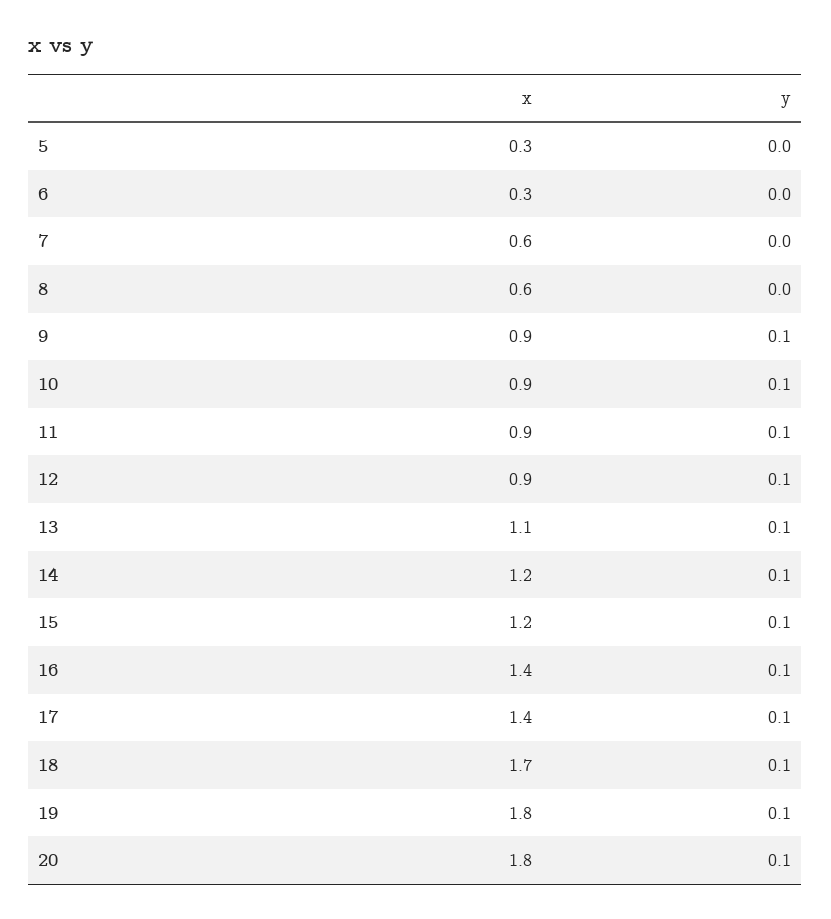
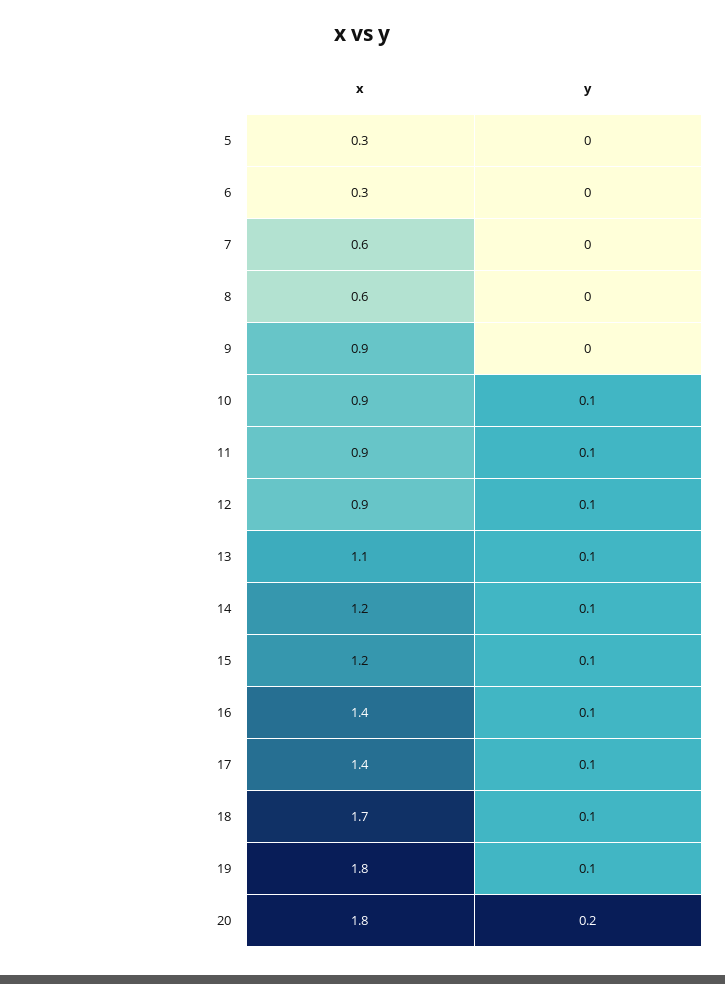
  {
    "x": {
      "5": 0.3,
      "6": 0.3,
      "7": 0.6,
      "8": 0.6,
      "9": 0.9,
      "10": 0.9,
      "11": 0.9,
      "12": 0.9,
      "13": 1.1,
      "14": 1.2,
      "15": 1.2,
      "16": 1.4,
      "17": 1.4,
      "18": 1.7,
      "19": 1.8,
      "20": 1.8
    },
    "y": {
      "5": 0,
      "6": 0,
      "7": 0,
      "8": 0,
-     "9": 0.1,
+     "9": 0,
      "10": 0.1,
      "11": 0.1,
      "12": 0.1,
      "13": 0.1,
      "14": 0.1,
      "15": 0.1,
      "16": 0.1,
      "17": 0.1,
      "18": 0.1,
      "19": 0.1,
-     "20": 0.1
+     "20": 0.2
    }
  }

